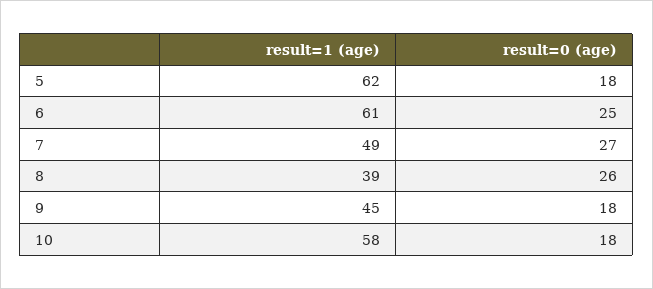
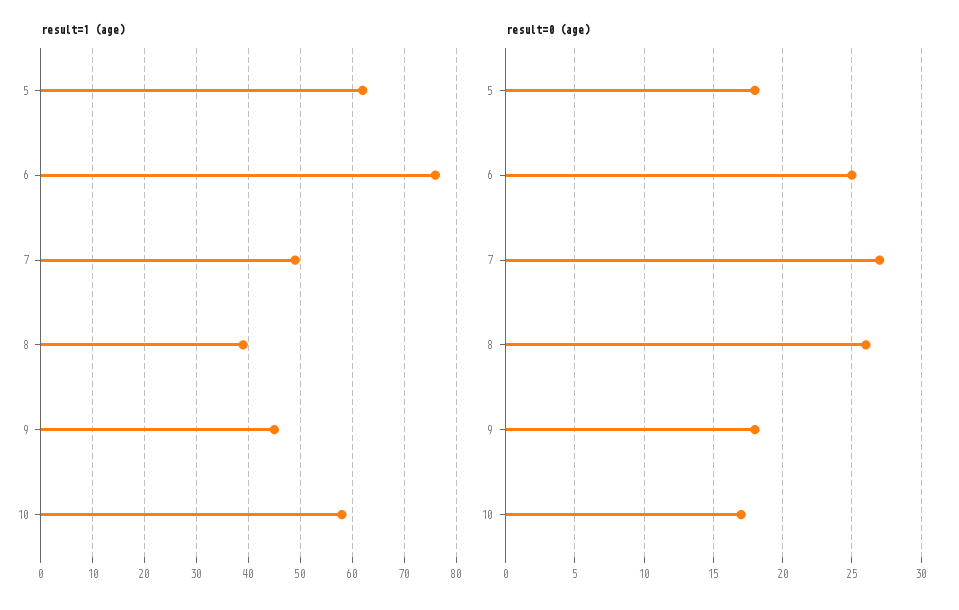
  {
    "result=1 (age)": {
      "5": 62,
-     "6": 61,
+     "6": 75,
      "7": 49,
      "8": 39,
      "9": 45,
      "10": 58
    },
    "result=0 (age)": {
      "5": 18,
      "6": 25,
      "7": 27,
      "8": 26,
      "9": 18,
-     "10": 18
+     "10": 17
    }
  }

